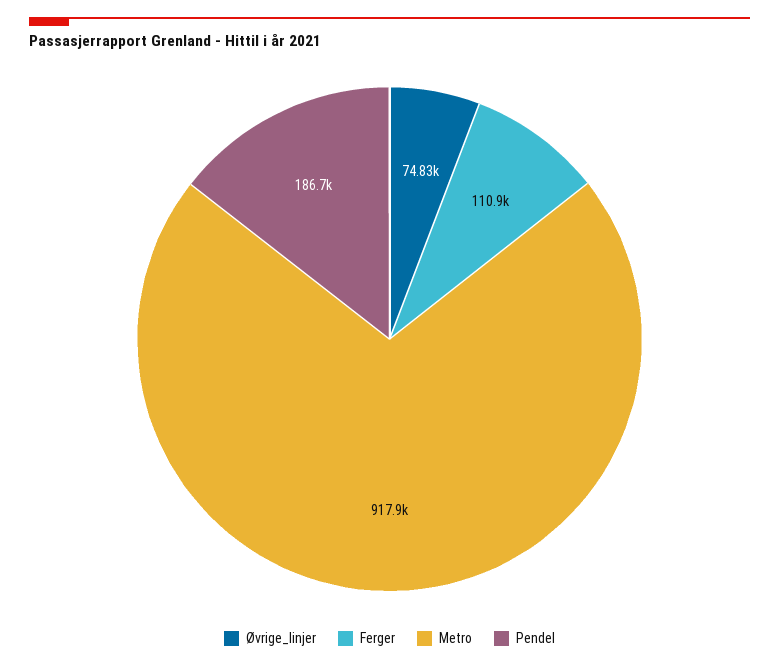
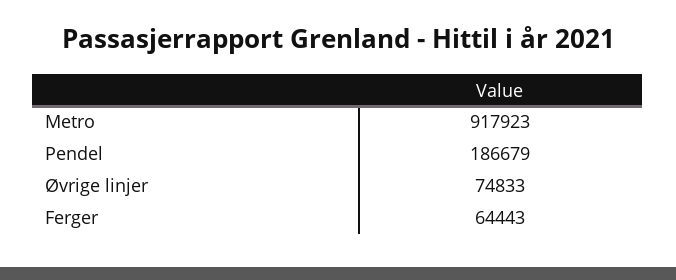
  {
    "Øvrige_linjer": 74833,
-   "Ferger": 110900,
+   "Ferger": 64443,
    "Metro": 917923,
    "Pendel": 186679
  }

